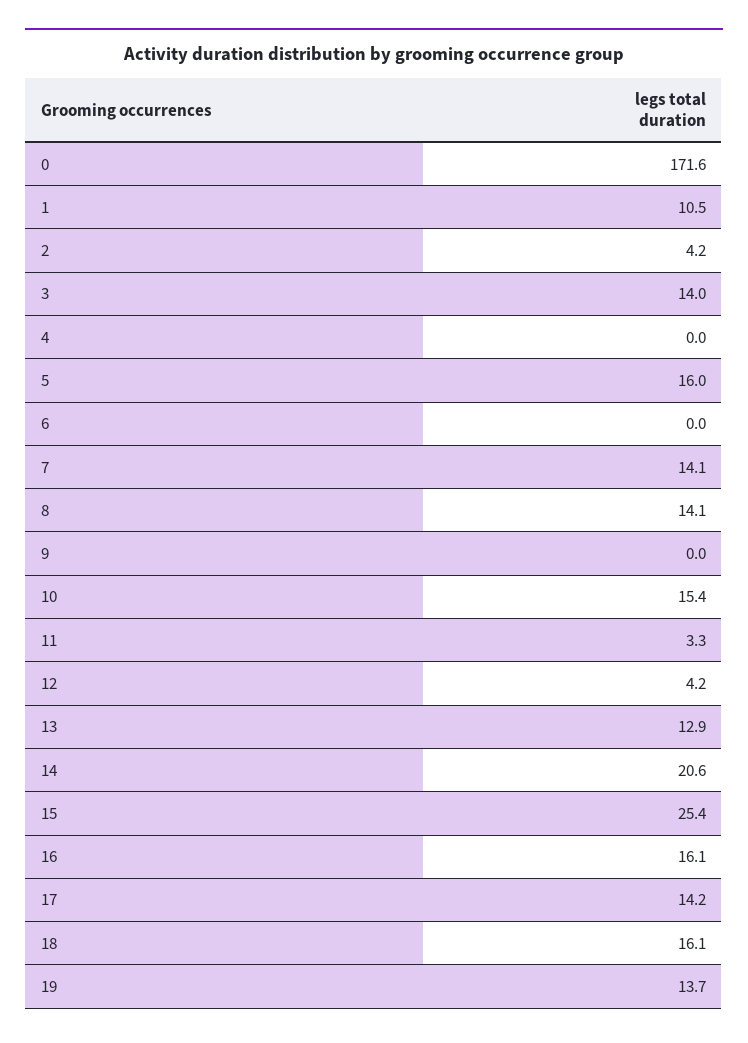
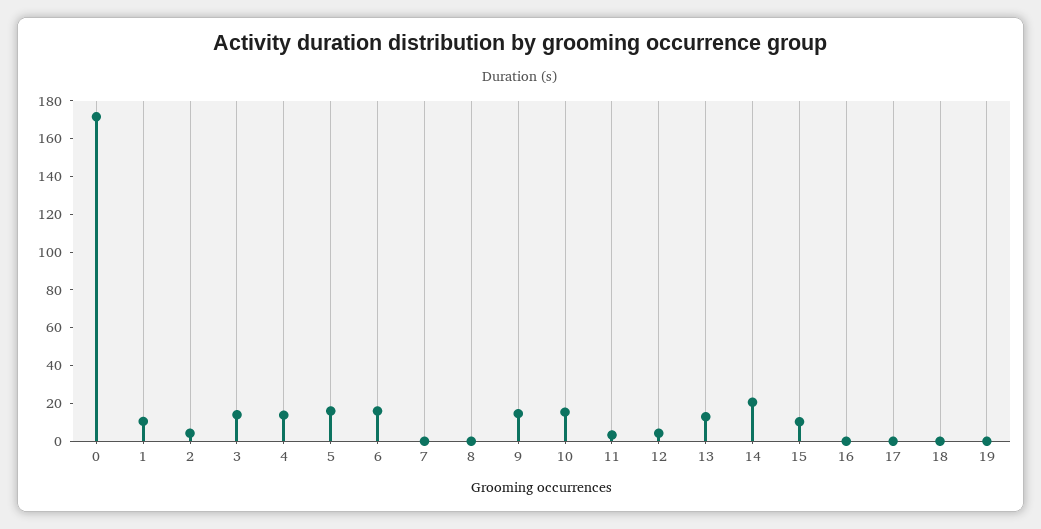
  {
    "0": 171.6,
    "1": 10.5,
    "2": 4.2,
    "3": 14,
-   "4": 0,
+   "4": 15,
    "5": 16,
-   "6": 0,
+   "6": 15,
-   "7": 14.1,
+   "7": 0,
-   "8": 14.1,
+   "8": 0,
-   "9": 0,
+   "9": 15,
    "10": 15.4,
    "11": 3.3,
    "12": 4.2,
    "13": 12.9,
    "14": 20.6,
-   "15": 25.4,
+   "15": 10,
-   "16": 16.1,
+   "16": 0,
-   "17": 14.2,
+   "17": 0,
-   "18": 16.1,
+   "18": 0,
-   "19": 13.7
+   "19": 0
  }

